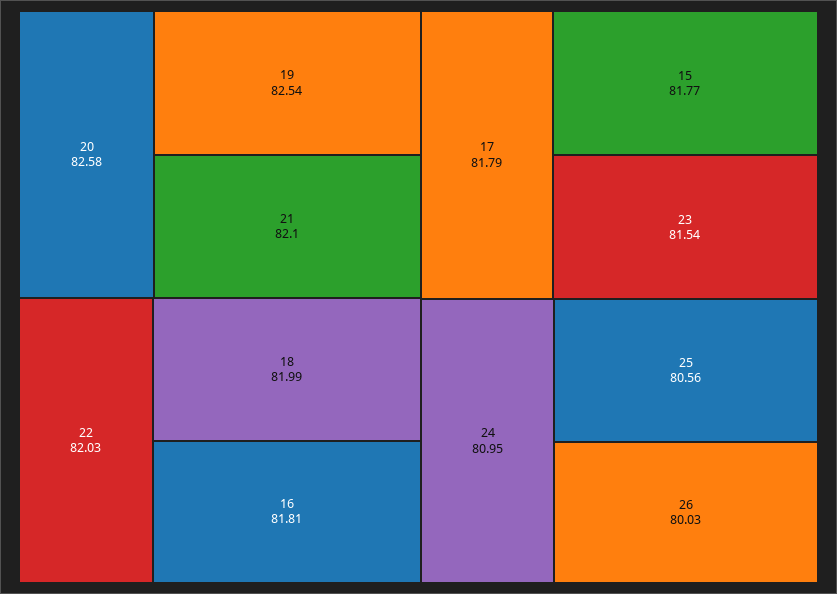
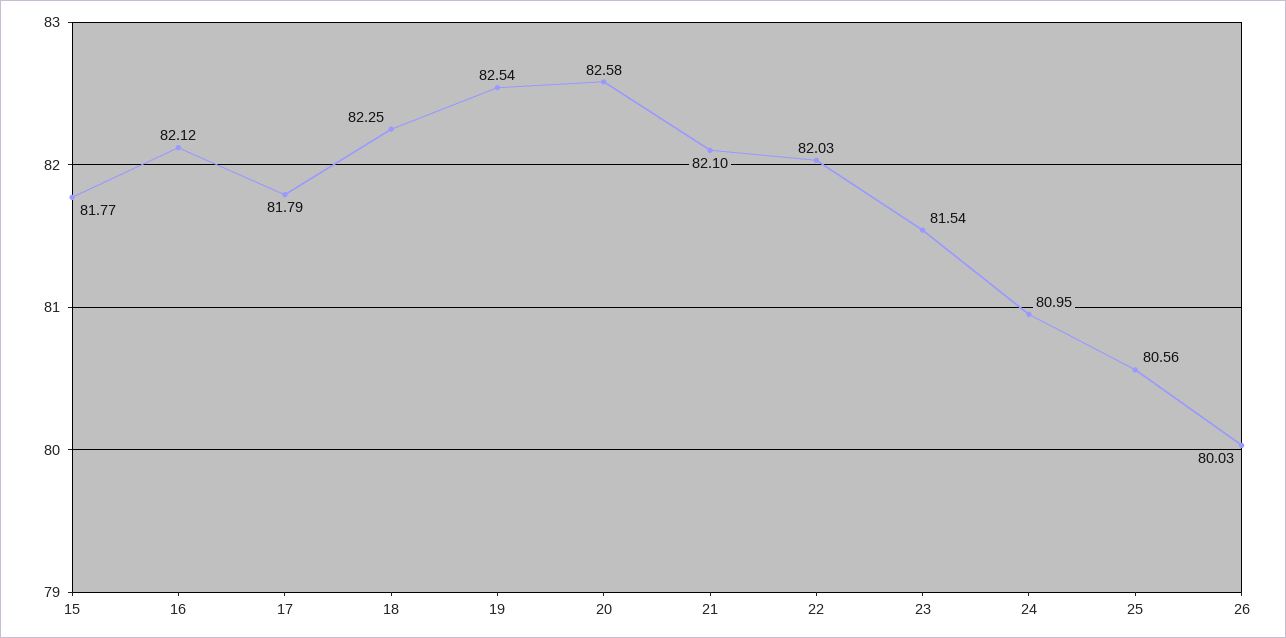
  {
    "20": 82.58,
    "19": 82.54,
    "21": 82.1,
    "22": 82.03,
-   "18": 81.99,
+   "18": 82.25,
-   "16": 81.81,
+   "16": 82.12,
    "17": 81.79,
    "15": 81.77,
    "23": 81.54,
    "24": 80.95,
    "25": 80.56,
    "26": 80.03
  }

